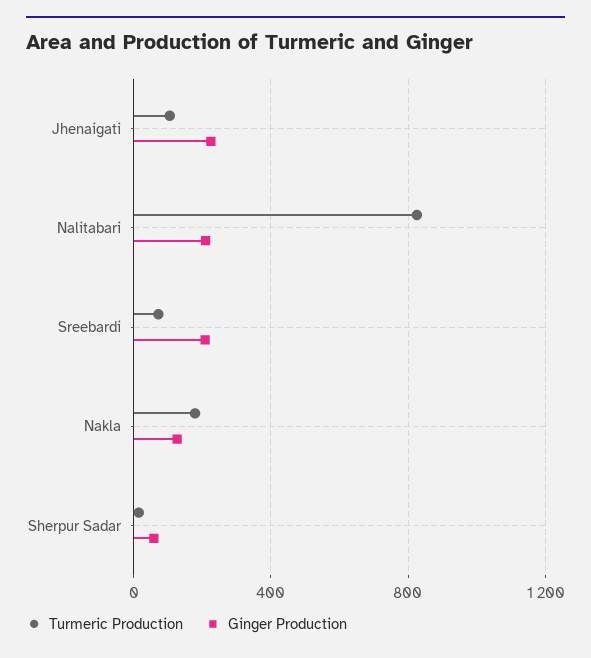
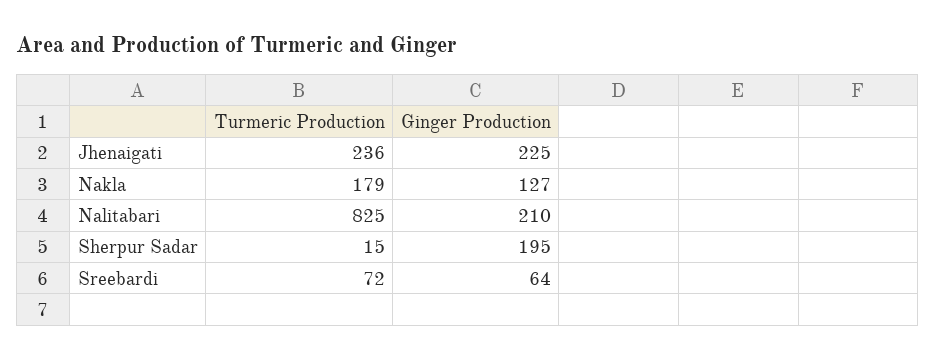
  {
    "Turmeric Production": {
-     "Jhenaigati": 100,
+     "Jhenaigati": 236,
      "Nalitabari": 825,
      "Sreebardi": 72,
      "Nakla": 179,
      "Sherpur Sadar": 15
    },
    "Ginger Production": {
      "Jhenaigati": 225,
      "Nalitabari": 210,
-     "Sreebardi": 200,
+     "Sreebardi": 64,
      "Nakla": 127,
-     "Sherpur Sadar": 50
+     "Sherpur Sadar": 195
    }
  }

